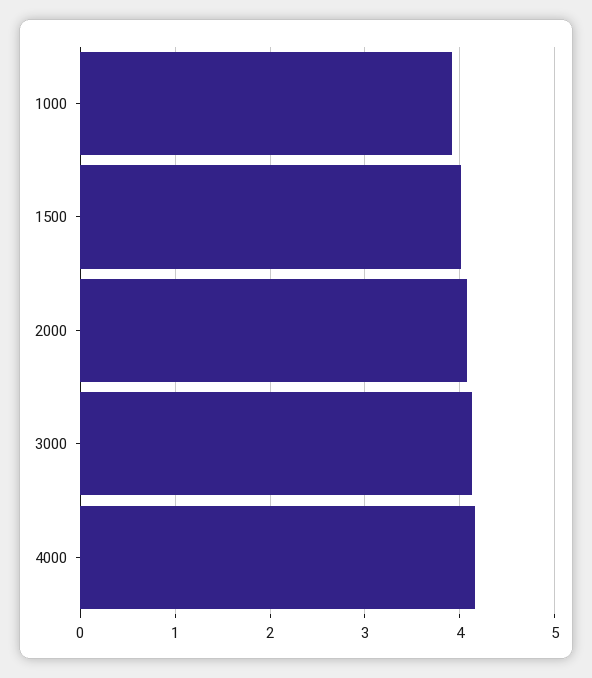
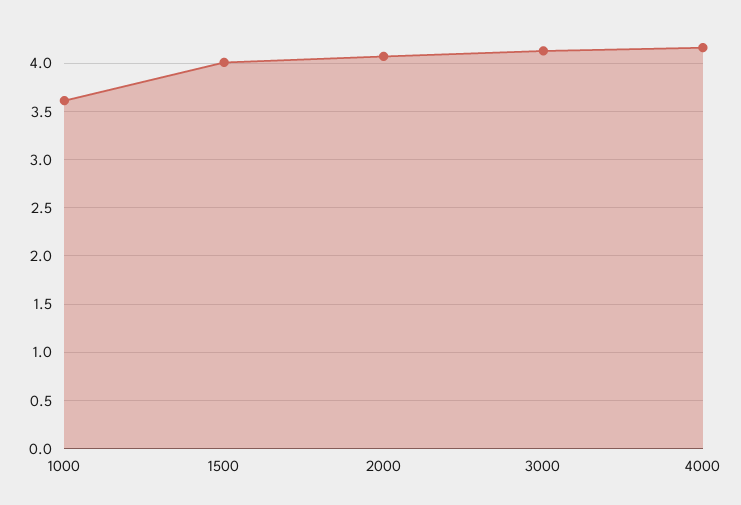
  {
-   "1000": 3.9,
+   "1000": 3.6,
    "1500": 4,
    "2000": 4.1,
    "3000": 4.1,
    "4000": 4.2
  }

